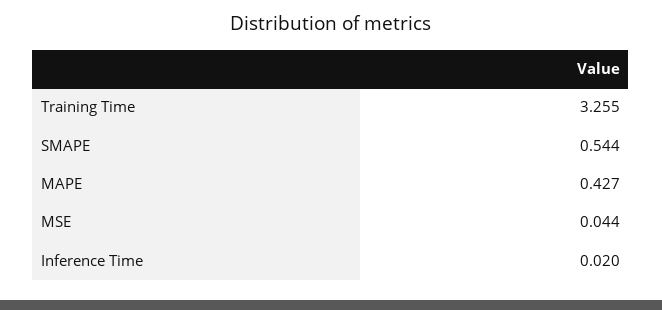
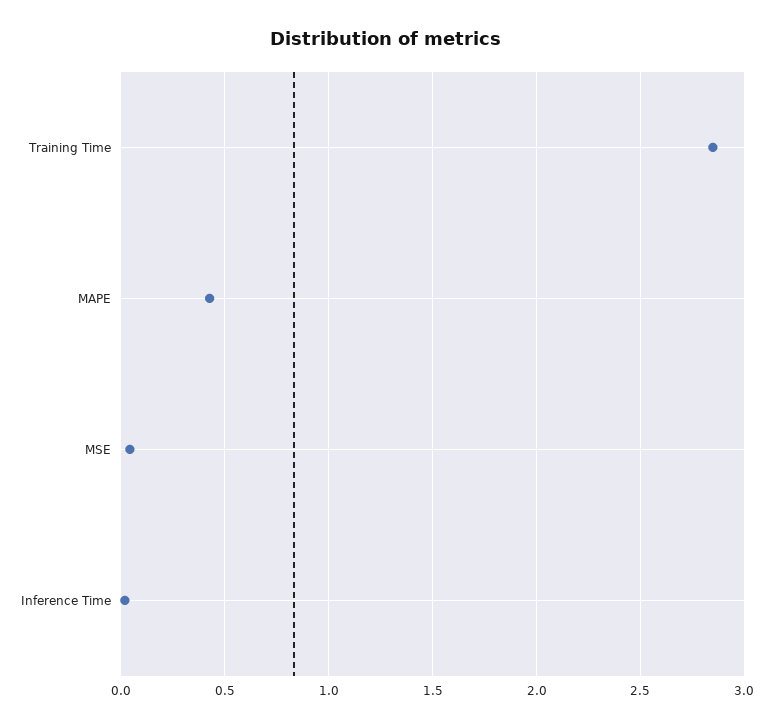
  {
-   "Training Time": 3.255,
+   "Training Time": 2.85,
-   "SMAPE": 0.544,
    "MAPE": 0.427,
    "MSE": 0.044,
    "Inference Time": 0.02
  }

